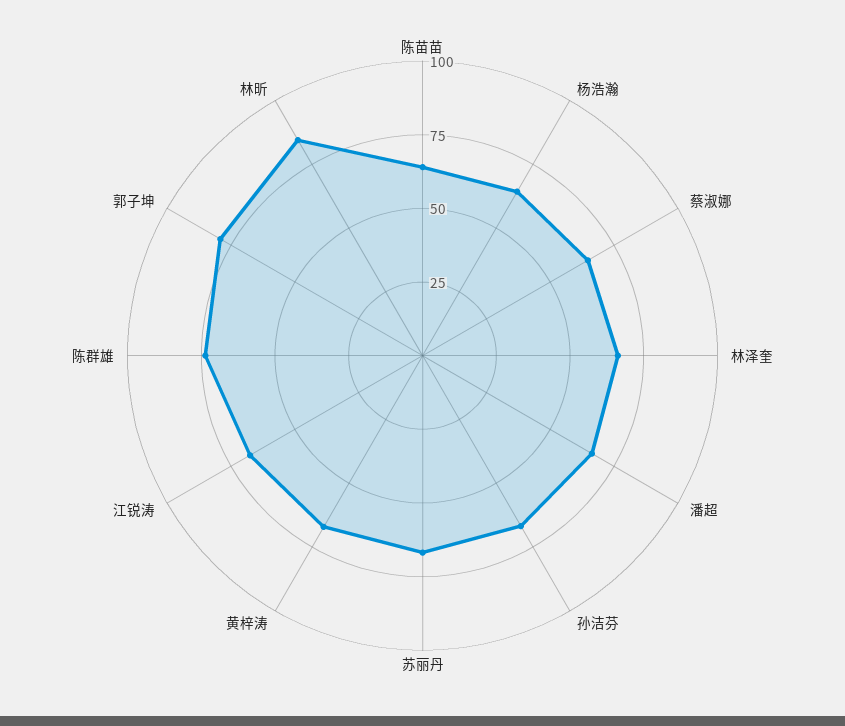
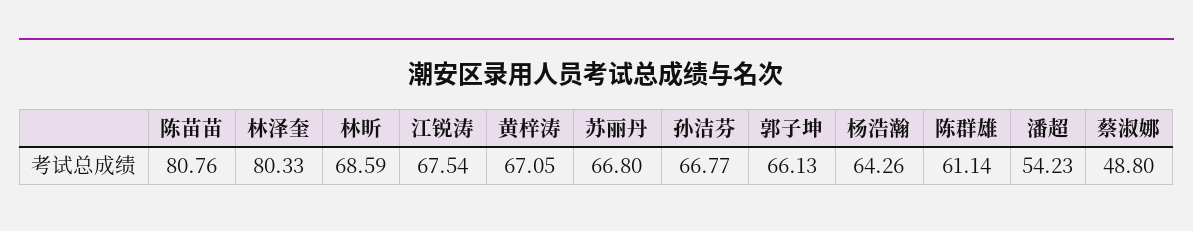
  {
-   "陈苗苗": 65,
+   "陈苗苗": 80.76,
    "杨浩瀚": 64.26,
-   "蔡淑娜": 65,
+   "蔡淑娜": 48.8,
-   "林泽奎": 65,
+   "林泽奎": 80.33,
-   "潘超": 65,
+   "潘超": 54.23,
    "孙洁芬": 66.77,
    "苏丽丹": 66.8,
    "黄梓涛": 67.05,
    "江锐涛": 67.54,
-   "陈群雄": 75,
+   "陈群雄": 61.14,
-   "郭子坤": 80,
+   "郭子坤": 66.13,
-   "林昕": 85
+   "林昕": 68.59
  }

